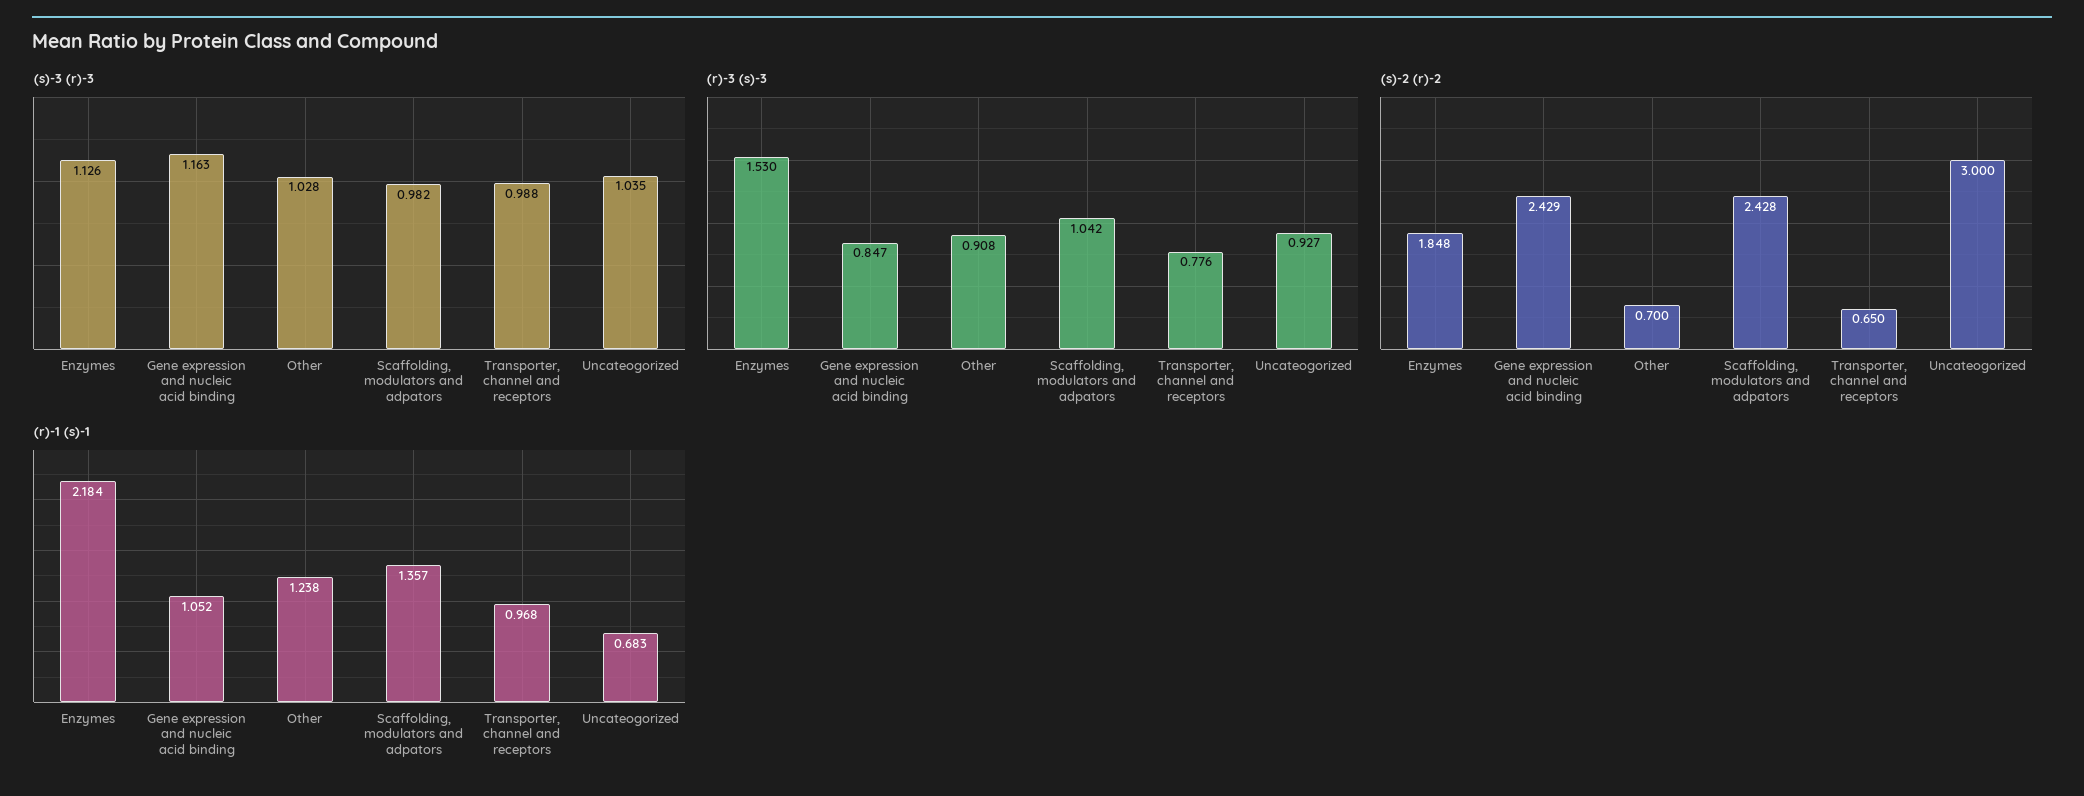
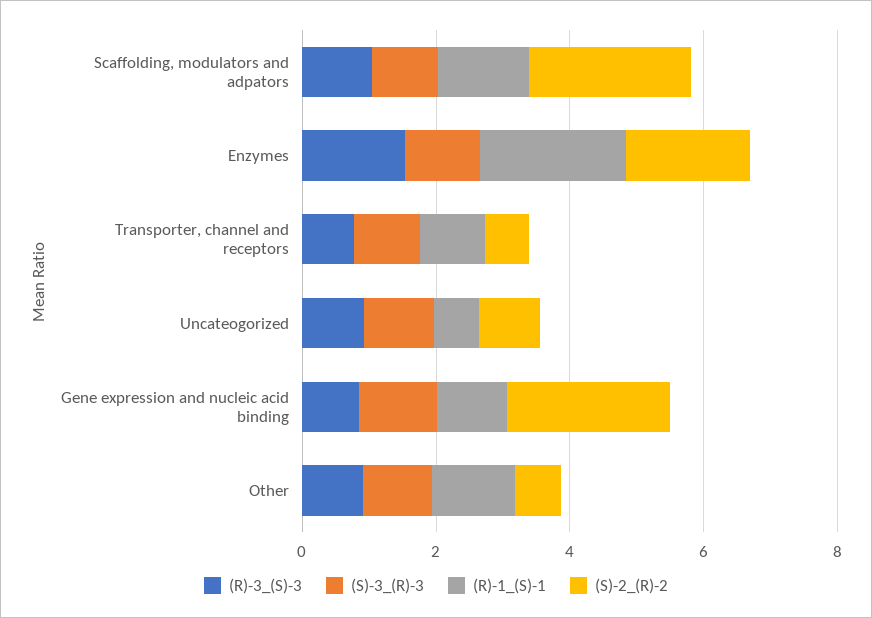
  {
    "(s)-3 (r)-3": {
      "Enzymes": 1.126,
      "Gene expression and nucleic acid binding": 1.163,
      "Other": 1.028,
      "Scaffolding, modulators and adpators": 0.982,
      "Transporter, channel and receptors": 0.988,
      "Uncateogorized": 1.035
    },
    "(r)-3 (s)-3": {
      "Enzymes": 1.53,
      "Gene expression and nucleic acid binding": 0.847,
      "Other": 0.908,
      "Scaffolding, modulators and adpators": 1.042,
      "Transporter, channel and receptors": 0.776,
      "Uncateogorized": 0.927
    },
    "(s)-2 (r)-2": {
      "Enzymes": 1.848,
      "Gene expression and nucleic acid binding": 2.429,
      "Other": 0.7,
      "Scaffolding, modulators and adpators": 2.428,
      "Transporter, channel and receptors": 0.65,
-     "Uncateogorized": 3
+     "Uncateogorized": 1
    },
    "(r)-1 (s)-1": {
      "Enzymes": 2.184,
      "Gene expression and nucleic acid binding": 1.052,
      "Other": 1.238,
      "Scaffolding, modulators and adpators": 1.357,
      "Transporter, channel and receptors": 0.968,
      "Uncateogorized": 0.683
    }
  }

